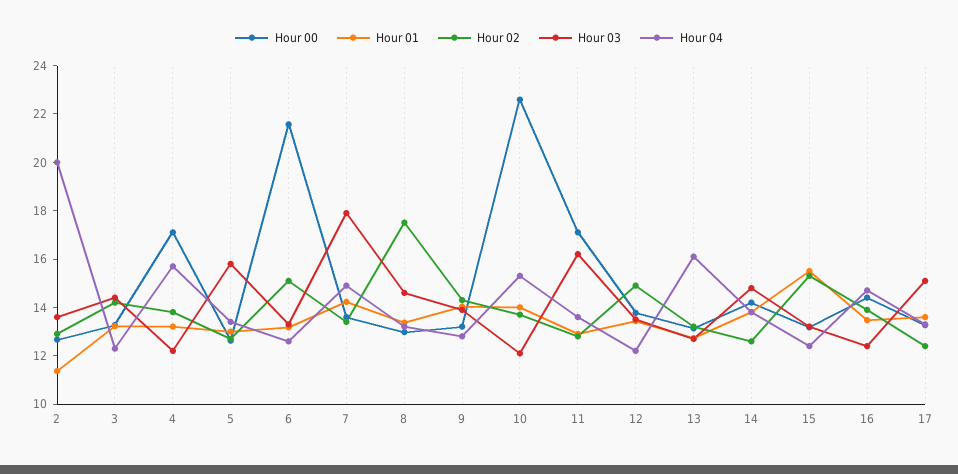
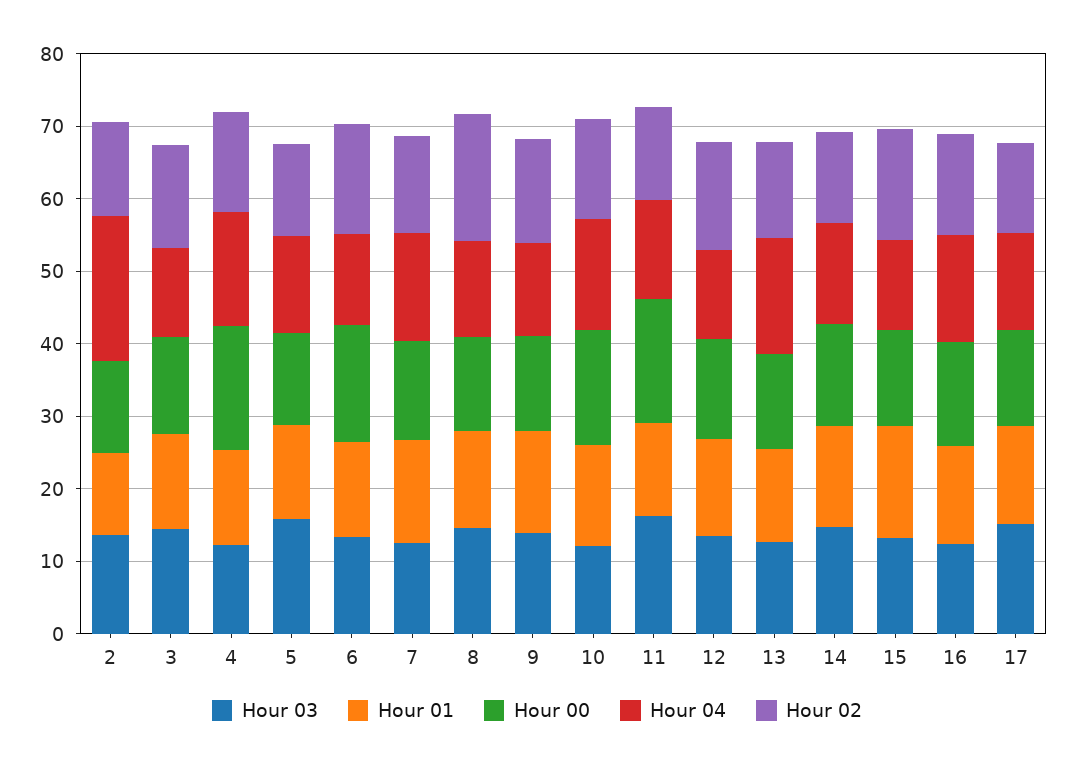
  {
    "Hour 00": {
      "2": 12.5,
      "3": 13.5,
      "4": 17,
      "5": 12.5,
-     "6": 21.5,
+     "6": 16,
      "7": 13.5,
      "8": 13,
      "9": 13,
-     "10": 22.5,
+     "10": 16,
      "11": 17,
      "12": 14,
      "13": 13,
      "14": 14,
      "15": 13,
      "16": 14.5,
      "17": 13.5
    },
    "Hour 01": {
      "2": 11.5,
      "3": 13,
      "4": 13,
      "5": 13,
      "6": 13,
      "7": 14,
      "8": 13.5,
      "9": 14,
      "10": 14,
      "11": 13,
      "12": 13.5,
      "13": 12.5,
      "14": 14,
      "15": 15.5,
      "16": 13.5,
      "17": 13.5
    },
    "Hour 02": {
      "2": 13,
      "3": 14,
      "4": 14,
      "5": 12.5,
      "6": 15,
      "7": 13.5,
      "8": 17.5,
      "9": 14.5,
      "10": 13.5,
      "11": 13,
      "12": 15,
      "13": 13,
      "14": 12.5,
      "15": 15.5,
      "16": 14,
      "17": 12.5
    },
    "Hour 03": {
      "2": 13.5,
      "3": 14.5,
      "4": 12,
      "5": 16,
      "6": 13.5,
-     "7": 18,
+     "7": 12,
      "8": 14.5,
      "9": 14,
      "10": 12,
      "11": 16,
      "12": 13.5,
      "13": 12.5,
      "14": 15,
      "15": 13,
      "16": 12.5,
      "17": 15
    },
    "Hour 04": {
      "2": 20,
      "3": 12.5,
      "4": 15.5,
      "5": 13.5,
      "6": 12.5,
      "7": 15,
      "8": 13,
      "9": 13,
      "10": 15.5,
      "11": 13.5,
      "12": 12,
      "13": 16,
      "14": 14,
      "15": 12.5,
      "16": 14.5,
      "17": 13.5
    }
  }

